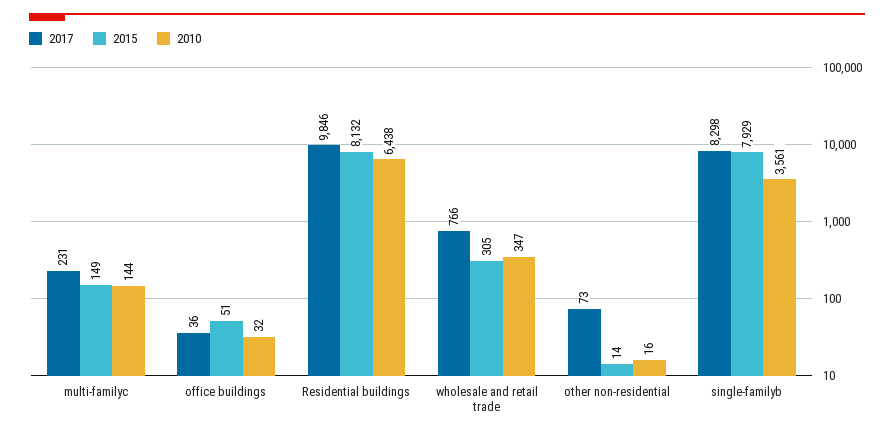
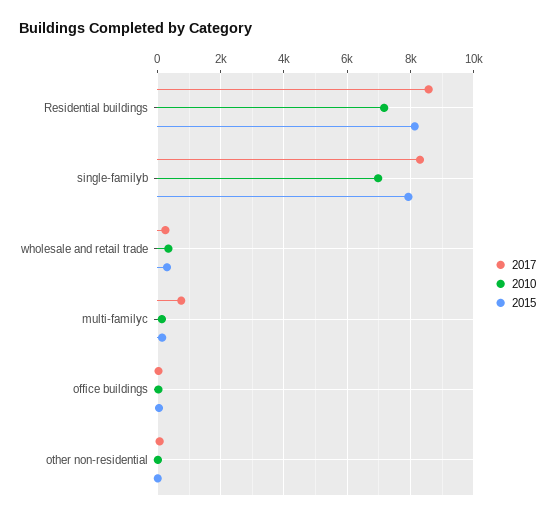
  {
    "2017": {
-     "multi-familyc": 231,
+     "multi-familyc": 800,
      "office buildings": 36,
-     "Residential buildings": 9846,
+     "Residential buildings": 8600,
-     "wholesale and retail trade": 766,
+     "wholesale and retail trade": 200,
      "other non-residential": 73,
      "single-familyb": 8298
    },
    "2015": {
      "multi-familyc": 149,
      "office buildings": 51,
      "Residential buildings": 8132,
      "wholesale and retail trade": 305,
      "other non-residential": 14,
      "single-familyb": 7929
    },
    "2010": {
      "multi-familyc": 144,
      "office buildings": 32,
-     "Residential buildings": 6438,
+     "Residential buildings": 7200,
      "wholesale and retail trade": 347,
      "other non-residential": 16,
-     "single-familyb": 3561
+     "single-familyb": 7000
    }
  }

